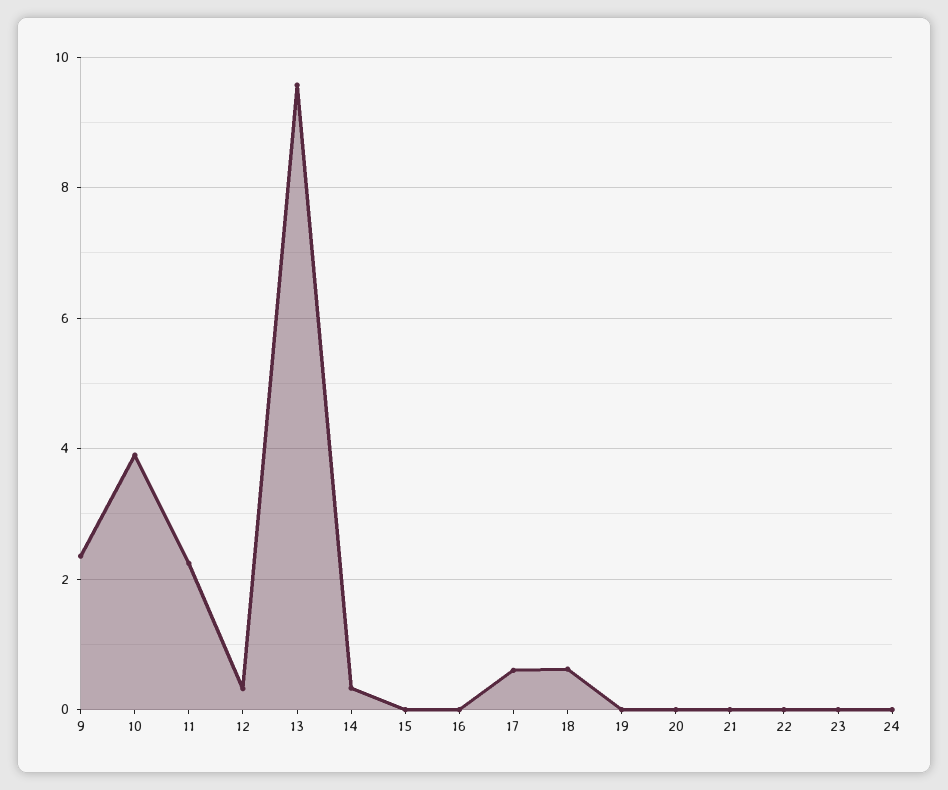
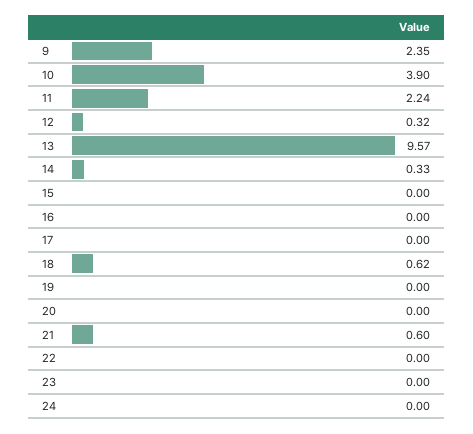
  {
    "9": 2.35,
    "10": 3.9,
    "11": 2.24,
    "12": 0.32,
    "13": 9.57,
    "14": 0.33,
    "15": 0,
    "16": 0,
-   "17": 0.6,
+   "17": 0,
    "18": 0.62,
    "19": 0,
    "20": 0,
-   "21": 0,
+   "21": 0.6,
    "22": 0,
    "23": 0,
    "24": 0
  }

